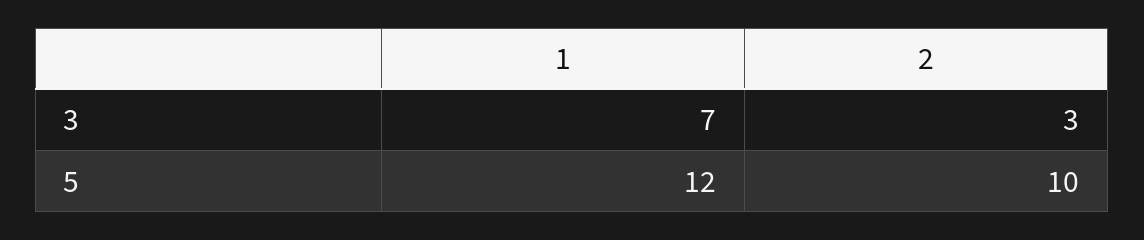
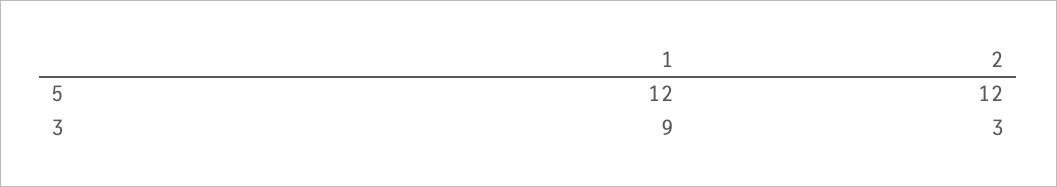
  {
    "1": {
-     "3": 7,
+     "3": 9,
      "5": 12
    },
    "2": {
      "3": 3,
-     "5": 10
+     "5": 12
    }
  }

